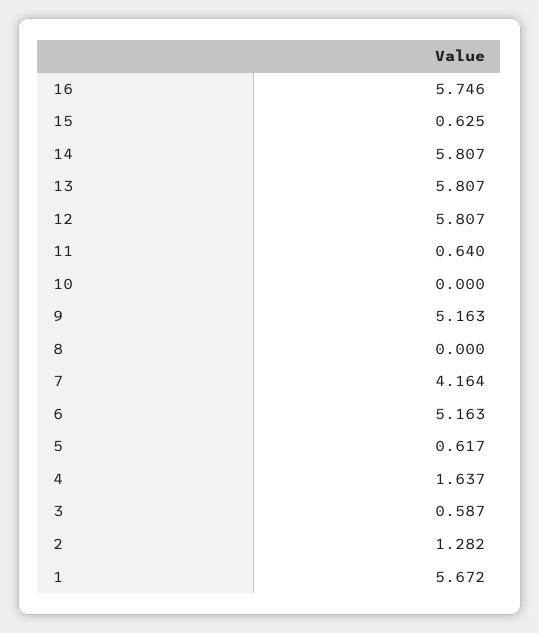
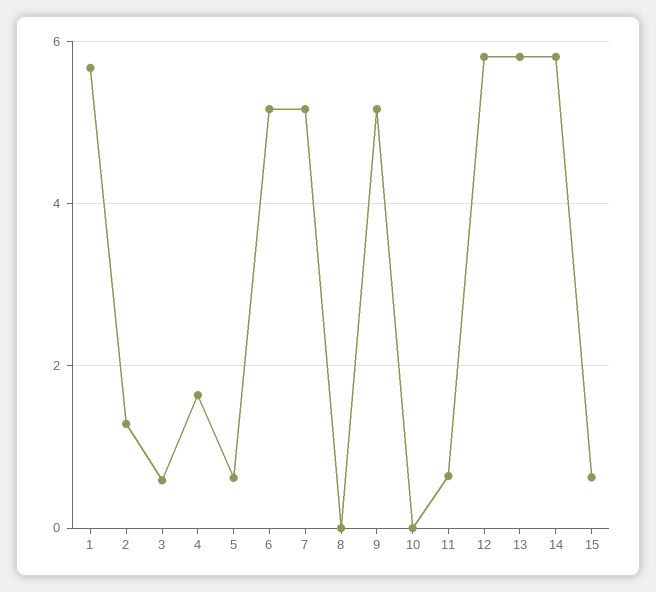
  {
-   "16": 5.746,
    "15": 0.625,
    "14": 5.807,
    "13": 5.807,
    "12": 5.807,
    "11": 0.64,
    "10": 0,
    "9": 5.163,
    "8": 0,
-   "7": 4.164,
+   "7": 5.2,
    "6": 5.163,
    "5": 0.617,
    "4": 1.637,
    "3": 0.587,
    "2": 1.282,
    "1": 5.672
  }

